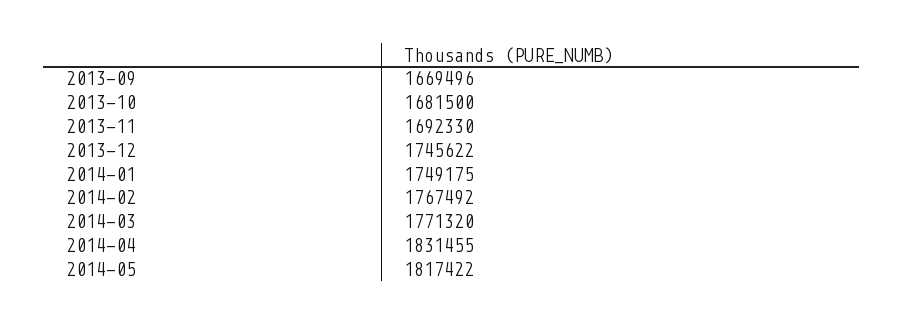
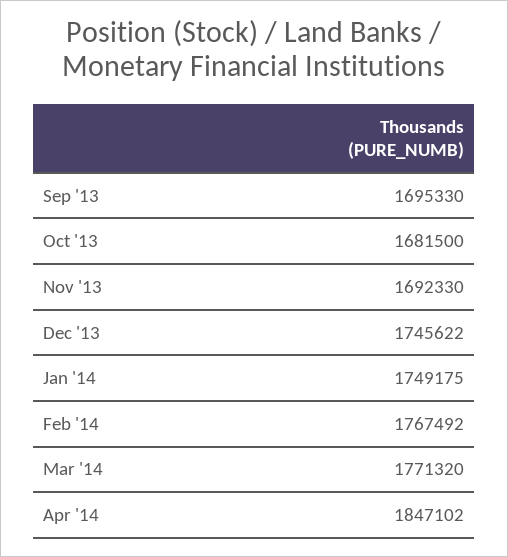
  {
-   "2013-09": 1669496,
+   "2013-09": 1695330,
    "2013-10": 1681500,
    "2013-11": 1692330,
    "2013-12": 1745622,
    "2014-01": 1749175,
    "2014-02": 1767492,
    "2014-03": 1771320,
-   "2014-04": 1831455,
+   "2014-04": 1847102
-   "2014-05": 1817422
  }

